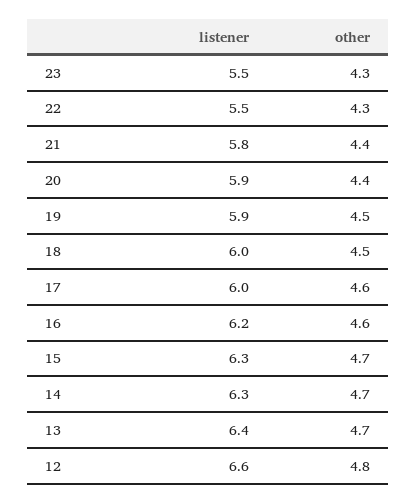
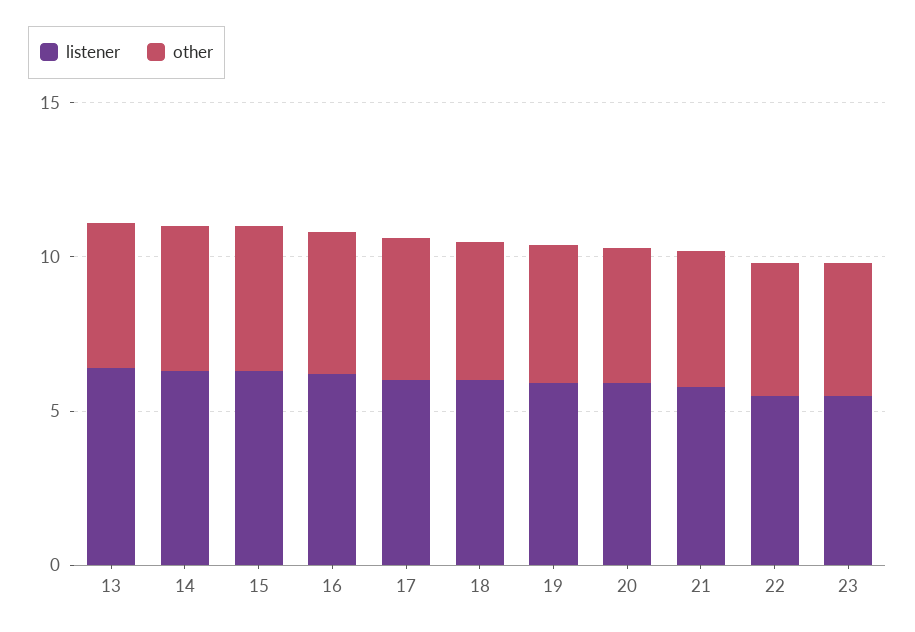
  {
    "listener": {
      "23": 5.5,
      "22": 5.5,
      "21": 5.8,
      "20": 5.9,
      "19": 5.9,
      "18": 6,
      "17": 6,
      "16": 6.2,
      "15": 6.3,
      "14": 6.3,
-     "13": 6.4,
+     "13": 6.4
-     "12": 6.6
    },
    "other": {
      "23": 4.3,
      "22": 4.3,
      "21": 4.4,
      "20": 4.4,
      "19": 4.5,
      "18": 4.5,
      "17": 4.6,
      "16": 4.6,
      "15": 4.7,
      "14": 4.7,
-     "13": 4.7,
+     "13": 4.7
-     "12": 4.8
    }
  }

